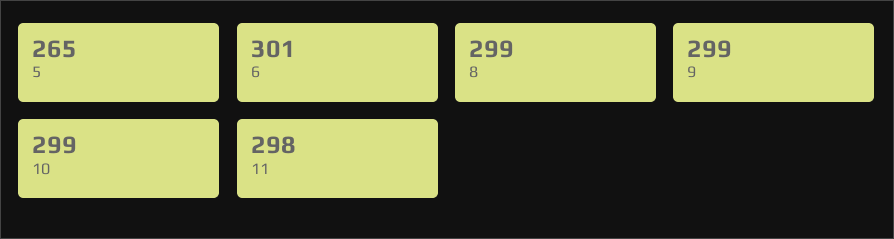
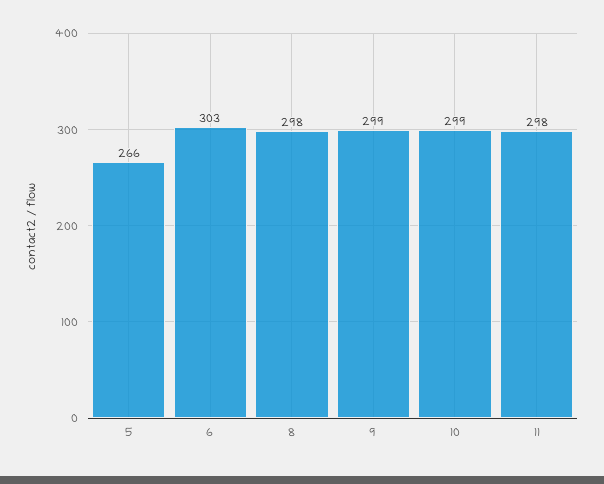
  {
-   "5": 265,
+   "5": 266,
-   "6": 301,
+   "6": 303,
-   "8": 299,
+   "8": 298,
    "9": 299,
    "10": 299,
    "11": 298
  }

